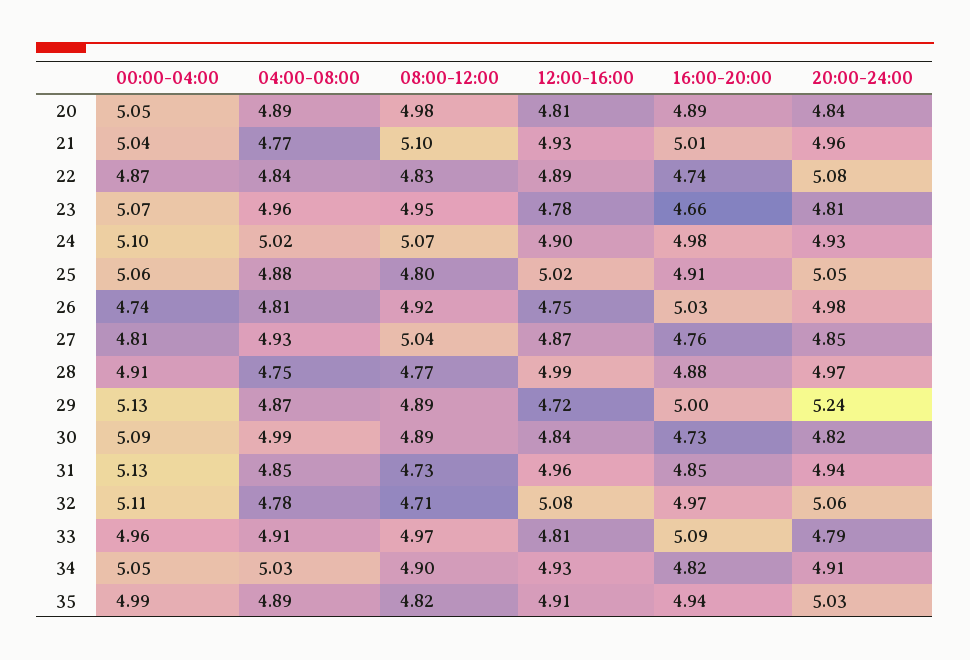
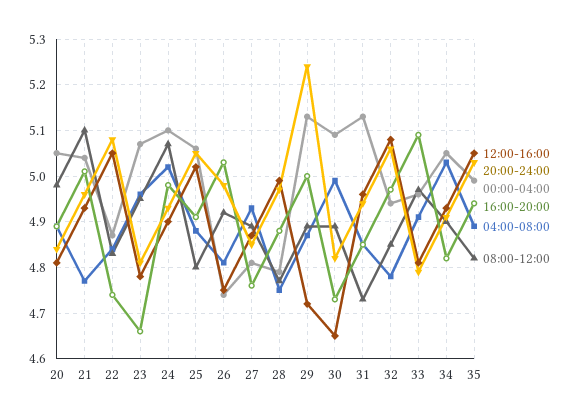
  {
    "00:00-04:00": {
      "20": 5.05,
      "21": 5.04,
      "22": 4.87,
      "23": 5.07,
      "24": 5.1,
      "25": 5.06,
      "26": 4.74,
      "27": 4.81,
-     "28": 4.91,
+     "28": 4.8,
      "29": 5.13,
      "30": 5.09,
      "31": 5.13,
-     "32": 5.11,
+     "32": 4.95,
      "33": 4.96,
      "34": 5.05,
      "35": 4.99
    },
    "04:00-08:00": {
      "20": 4.89,
      "21": 4.77,
      "22": 4.84,
      "23": 4.96,
      "24": 5.02,
      "25": 4.88,
      "26": 4.81,
      "27": 4.93,
      "28": 4.75,
      "29": 4.87,
      "30": 4.99,
      "31": 4.85,
      "32": 4.78,
      "33": 4.91,
      "34": 5.03,
      "35": 4.89
    },
    "08:00-12:00": {
      "20": 4.98,
      "21": 5.1,
      "22": 4.83,
      "23": 4.95,
      "24": 5.07,
      "25": 4.8,
      "26": 4.92,
-     "27": 5.04,
+     "27": 4.9,
      "28": 4.77,
      "29": 4.89,
      "30": 4.89,
      "31": 4.73,
-     "32": 4.71,
+     "32": 4.85,
      "33": 4.97,
      "34": 4.9,
      "35": 4.82
    },
    "12:00-16:00": {
      "20": 4.81,
      "21": 4.93,
-     "22": 4.89,
+     "22": 5.05,
      "23": 4.78,
      "24": 4.9,
      "25": 5.02,
      "26": 4.75,
      "27": 4.87,
      "28": 4.99,
      "29": 4.72,
-     "30": 4.84,
+     "30": 4.65,
      "31": 4.96,
      "32": 5.08,
      "33": 4.81,
      "34": 4.93,
-     "35": 4.91
+     "35": 5.05
    },
    "16:00-20:00": {
      "20": 4.89,
      "21": 5.01,
      "22": 4.74,
      "23": 4.66,
      "24": 4.98,
      "25": 4.91,
      "26": 5.03,
      "27": 4.76,
      "28": 4.88,
      "29": 5,
      "30": 4.73,
      "31": 4.85,
      "32": 4.97,
      "33": 5.09,
      "34": 4.82,
      "35": 4.94
    },
    "20:00-24:00": {
      "20": 4.84,
      "21": 4.96,
      "22": 5.08,
      "23": 4.81,
      "24": 4.93,
      "25": 5.05,
      "26": 4.98,
      "27": 4.85,
      "28": 4.97,
      "29": 5.24,
      "30": 4.82,
      "31": 4.94,
      "32": 5.06,
      "33": 4.79,
      "34": 4.91,
      "35": 5.03
    }
  }

